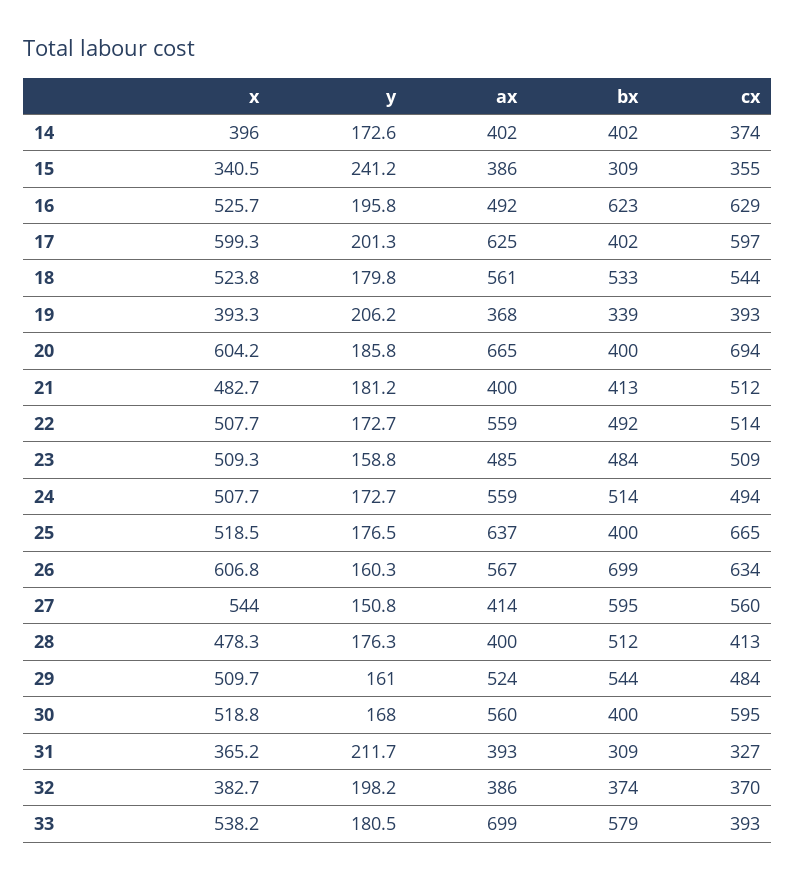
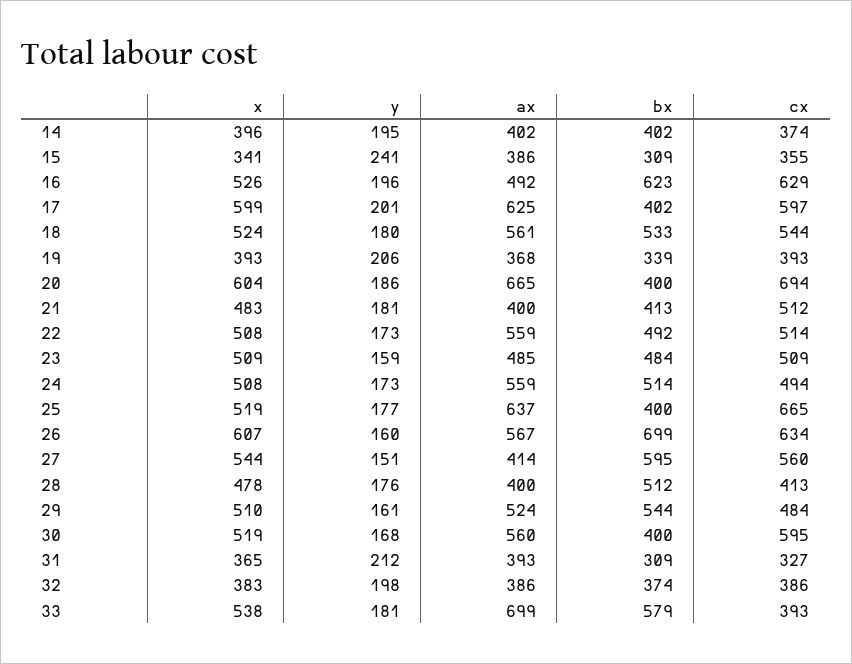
  {
    "x": {
      "14": 396,
      "15": 340.5,
      "16": 525.7,
      "17": 599.3,
      "18": 523.8,
      "19": 393.3,
      "20": 604.2,
      "21": 482.7,
      "22": 507.7,
      "23": 509.3,
      "24": 507.7,
      "25": 518.5,
      "26": 606.8,
      "27": 544,
      "28": 478.3,
      "29": 509.7,
      "30": 518.8,
      "31": 365.2,
      "32": 382.7,
      "33": 538.2
    },
    "y": {
-     "14": 172.6,
+     "14": 195,
      "15": 241.2,
      "16": 195.8,
      "17": 201.3,
      "18": 179.8,
      "19": 206.2,
      "20": 185.8,
      "21": 181.2,
      "22": 172.7,
      "23": 158.8,
      "24": 172.7,
      "25": 176.5,
      "26": 160.3,
      "27": 150.8,
      "28": 176.3,
      "29": 161,
      "30": 168,
      "31": 211.7,
      "32": 198.2,
      "33": 180.5
    },
    "ax": {
      "14": 402,
      "15": 386,
      "16": 492,
      "17": 625,
      "18": 561,
      "19": 368,
      "20": 665,
      "21": 400,
      "22": 559,
      "23": 485,
      "24": 559,
      "25": 637,
      "26": 567,
      "27": 414,
      "28": 400,
      "29": 524,
      "30": 560,
      "31": 393,
      "32": 386,
      "33": 699
    },
    "bx": {
      "14": 402,
      "15": 309,
      "16": 623,
      "17": 402,
      "18": 533,
      "19": 339,
      "20": 400,
      "21": 413,
      "22": 492,
      "23": 484,
      "24": 514,
      "25": 400,
      "26": 699,
      "27": 595,
      "28": 512,
      "29": 544,
      "30": 400,
      "31": 309,
      "32": 374,
      "33": 579
    },
    "cx": {
      "14": 374,
      "15": 355,
      "16": 629,
      "17": 597,
      "18": 544,
      "19": 393,
      "20": 694,
      "21": 512,
      "22": 514,
      "23": 509,
      "24": 494,
      "25": 665,
      "26": 634,
      "27": 560,
      "28": 413,
      "29": 484,
      "30": 595,
      "31": 327,
-     "32": 370,
+     "32": 386,
      "33": 393
    }
  }

